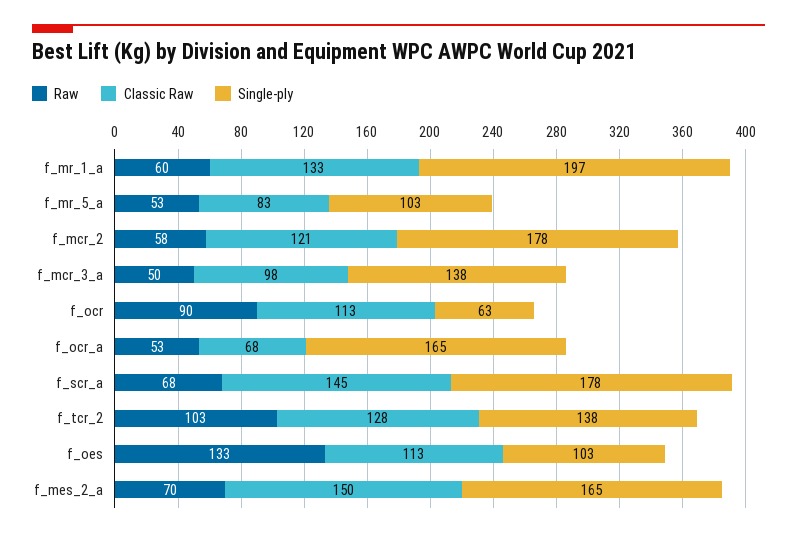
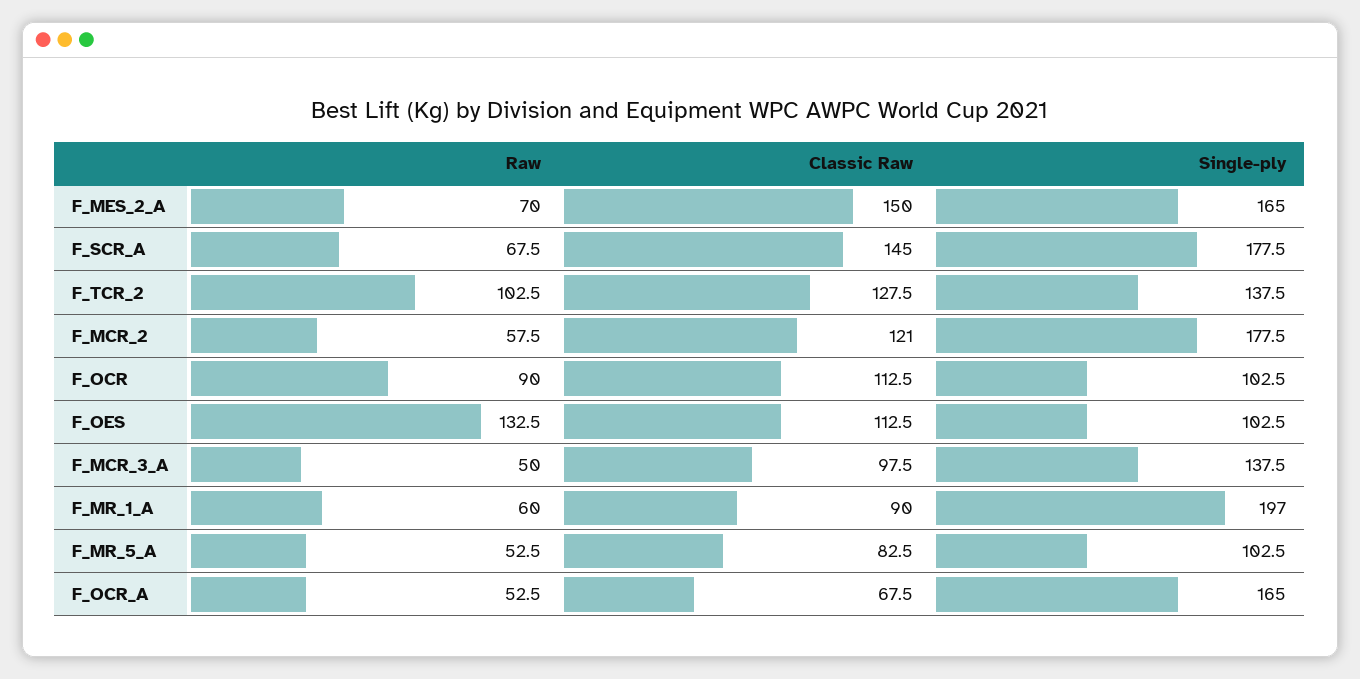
  {
    "Raw": {
      "f_mr_1_a": 60,
      "f_mr_5_a": 52.5,
      "f_mcr_2": 57.5,
      "f_mcr_3_a": 50,
      "f_ocr": 90,
      "f_ocr_a": 52.5,
      "f_scr_a": 67.5,
      "f_tcr_2": 102.5,
      "f_oes": 132.5,
      "f_mes_2_a": 70
    },
    "Classic Raw": {
-     "f_mr_1_a": 133,
+     "f_mr_1_a": 90,
      "f_mr_5_a": 82.5,
      "f_mcr_2": 121,
      "f_mcr_3_a": 97.5,
      "f_ocr": 112.5,
      "f_ocr_a": 67.5,
      "f_scr_a": 145,
      "f_tcr_2": 127.5,
      "f_oes": 112.5,
      "f_mes_2_a": 150
    },
    "Single-ply": {
      "f_mr_1_a": 197,
      "f_mr_5_a": 102.5,
      "f_mcr_2": 177.5,
      "f_mcr_3_a": 137.5,
-     "f_ocr": 63,
+     "f_ocr": 102.5,
      "f_ocr_a": 165,
      "f_scr_a": 177.5,
      "f_tcr_2": 137.5,
      "f_oes": 102.5,
      "f_mes_2_a": 165
    }
  }

